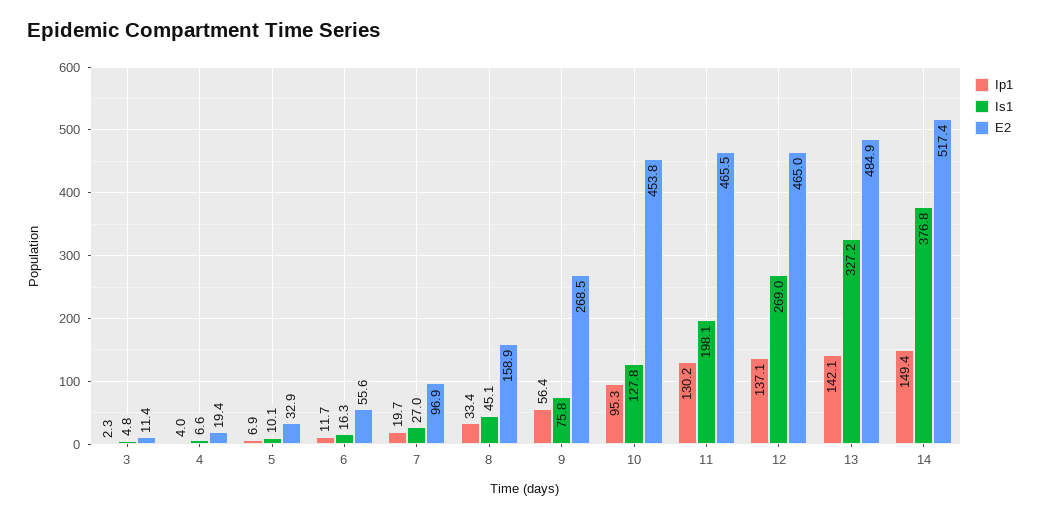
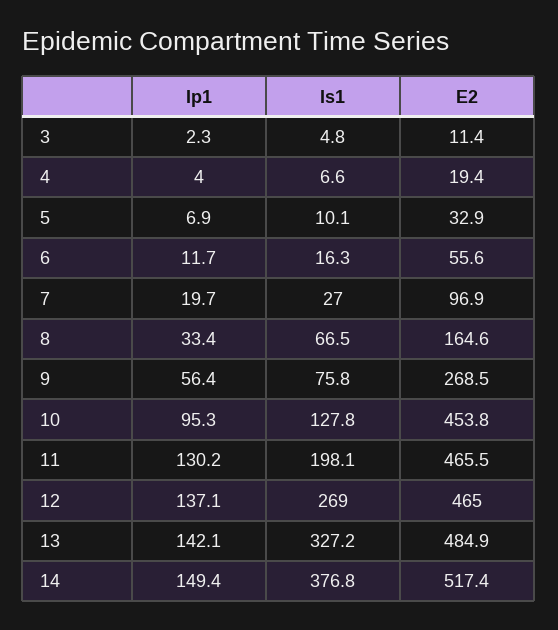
  {
    "Ip1": {
      "3": 2.3,
      "4": 4,
      "5": 6.9,
      "6": 11.7,
      "7": 19.7,
      "8": 33.4,
      "9": 56.4,
      "10": 95.3,
      "11": 130.2,
      "12": 137.1,
      "13": 142.1,
      "14": 149.4
    },
    "Is1": {
      "3": 4.8,
      "4": 6.6,
      "5": 10.1,
      "6": 16.3,
      "7": 27,
-     "8": 45.1,
+     "8": 66.5,
      "9": 75.8,
      "10": 127.8,
      "11": 198.1,
      "12": 269,
      "13": 327.2,
      "14": 376.8
    },
    "E2": {
      "3": 11.4,
      "4": 19.4,
      "5": 32.9,
      "6": 55.6,
      "7": 96.9,
-     "8": 158.9,
+     "8": 164.6,
      "9": 268.5,
      "10": 453.8,
      "11": 465.5,
      "12": 465,
      "13": 484.9,
      "14": 517.4
    }
  }

